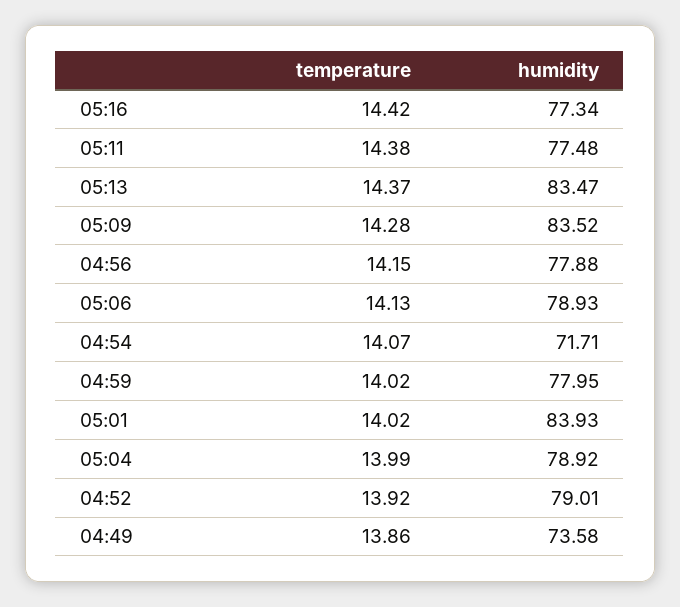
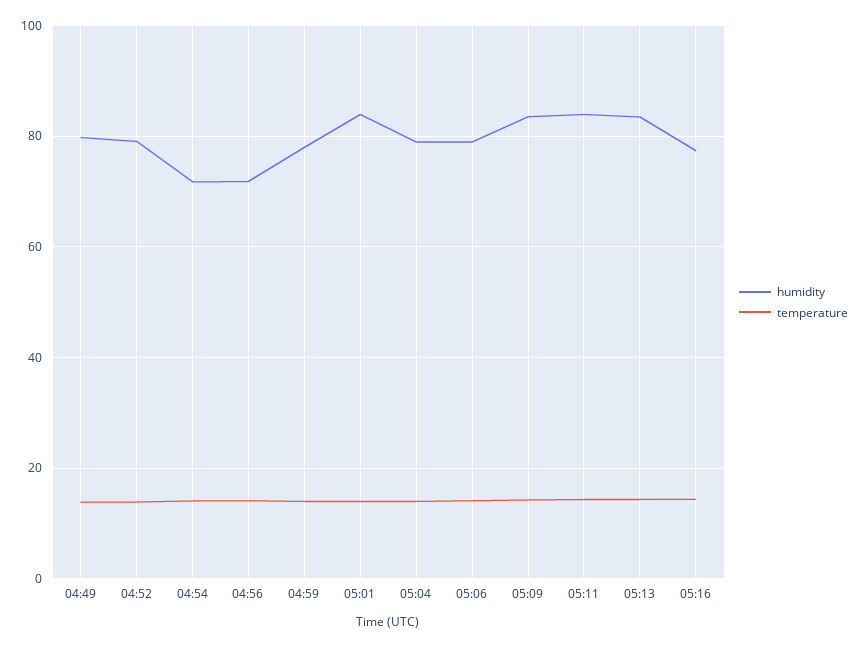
  {
    "temperature": {
      "05:16": 14.42,
      "05:11": 14.38,
      "05:13": 14.37,
      "05:09": 14.28,
      "04:56": 14.15,
      "05:06": 14.13,
      "04:54": 14.07,
      "04:59": 14.02,
      "05:01": 14.02,
      "05:04": 13.99,
      "04:52": 13.92,
      "04:49": 13.86
    },
    "humidity": {
      "05:16": 77.34,
-     "05:11": 77.48,
+     "05:11": 84,
      "05:13": 83.47,
      "05:09": 83.52,
-     "04:56": 77.88,
+     "04:56": 72,
      "05:06": 78.93,
      "04:54": 71.71,
      "04:59": 77.95,
      "05:01": 83.93,
      "05:04": 78.92,
      "04:52": 79.01,
-     "04:49": 73.58
+     "04:49": 80
    }
  }

